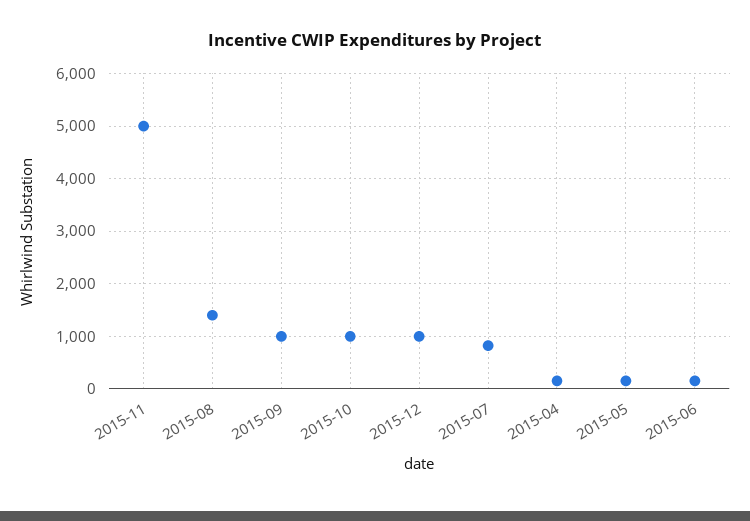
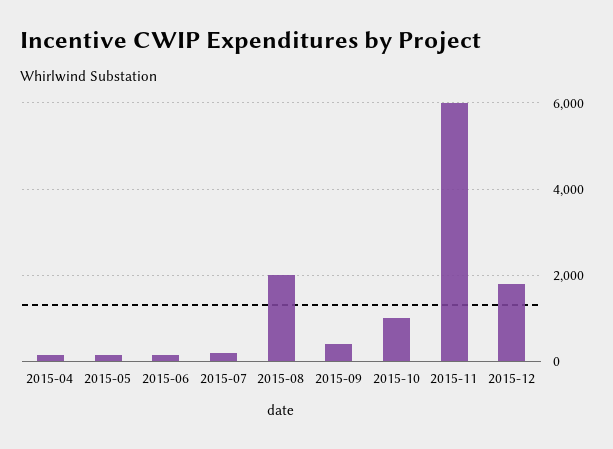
  {
-   "2015-11": 5000,
+   "2015-11": 6000,
-   "2015-08": 1400,
+   "2015-08": 2000,
-   "2015-09": 1000,
+   "2015-09": 400,
    "2015-10": 1000,
-   "2015-12": 1000,
+   "2015-12": 1800,
-   "2015-07": 800,
+   "2015-07": 200,
    "2015-04": 200,
    "2015-05": 200,
    "2015-06": 200
  }

